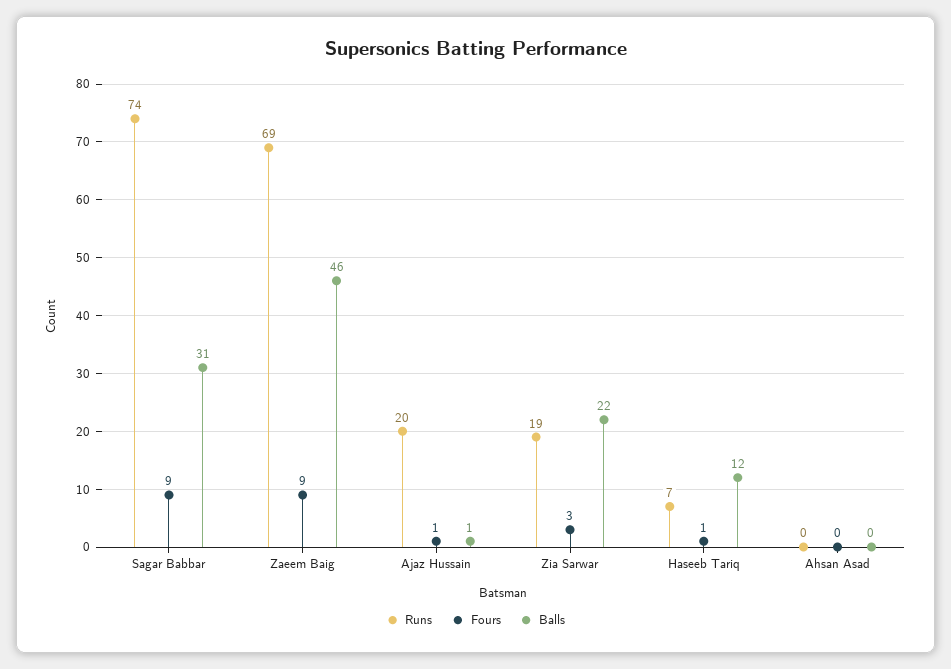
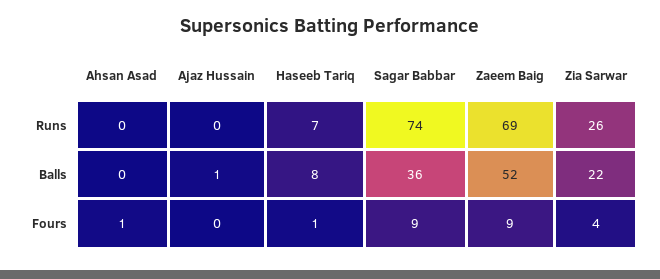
  {
    "Runs": {
      "Sagar Babbar": 74,
      "Zaeem Baig": 69,
-     "Ajaz Hussain": 20,
+     "Ajaz Hussain": 0,
-     "Zia Sarwar": 19,
+     "Zia Sarwar": 26,
      "Haseeb Tariq": 7,
      "Ahsan Asad": 0
    },
    "Fours": {
      "Sagar Babbar": 9,
      "Zaeem Baig": 9,
-     "Ajaz Hussain": 1,
+     "Ajaz Hussain": 0,
-     "Zia Sarwar": 3,
+     "Zia Sarwar": 4,
      "Haseeb Tariq": 1,
-     "Ahsan Asad": 0
+     "Ahsan Asad": 1
    },
    "Balls": {
-     "Sagar Babbar": 31,
+     "Sagar Babbar": 36,
-     "Zaeem Baig": 46,
+     "Zaeem Baig": 52,
      "Ajaz Hussain": 1,
      "Zia Sarwar": 22,
-     "Haseeb Tariq": 12,
+     "Haseeb Tariq": 8,
      "Ahsan Asad": 0
    }
  }

